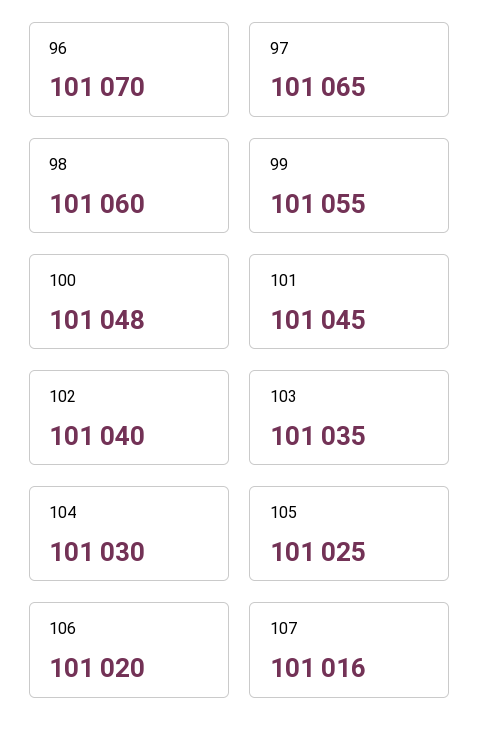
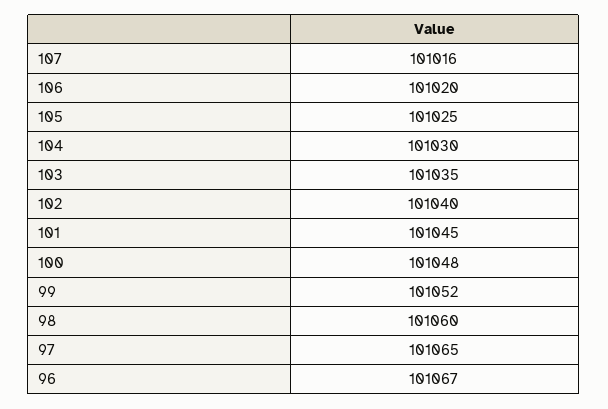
  {
-   "96": 101070,
+   "96": 101067,
    "97": 101065,
    "98": 101060,
-   "99": 101055,
+   "99": 101052,
    "100": 101048,
    "101": 101045,
    "102": 101040,
    "103": 101035,
    "104": 101030,
    "105": 101025,
    "106": 101020,
    "107": 101016
  }

